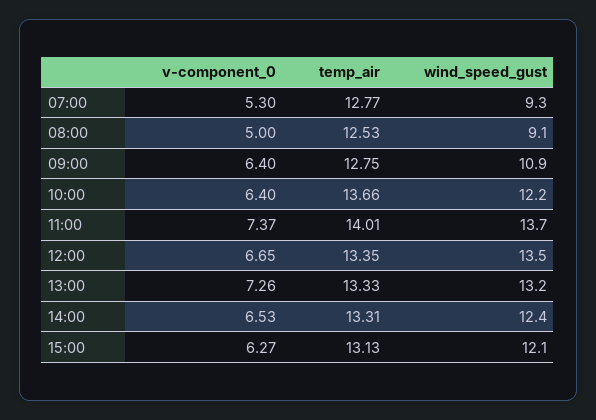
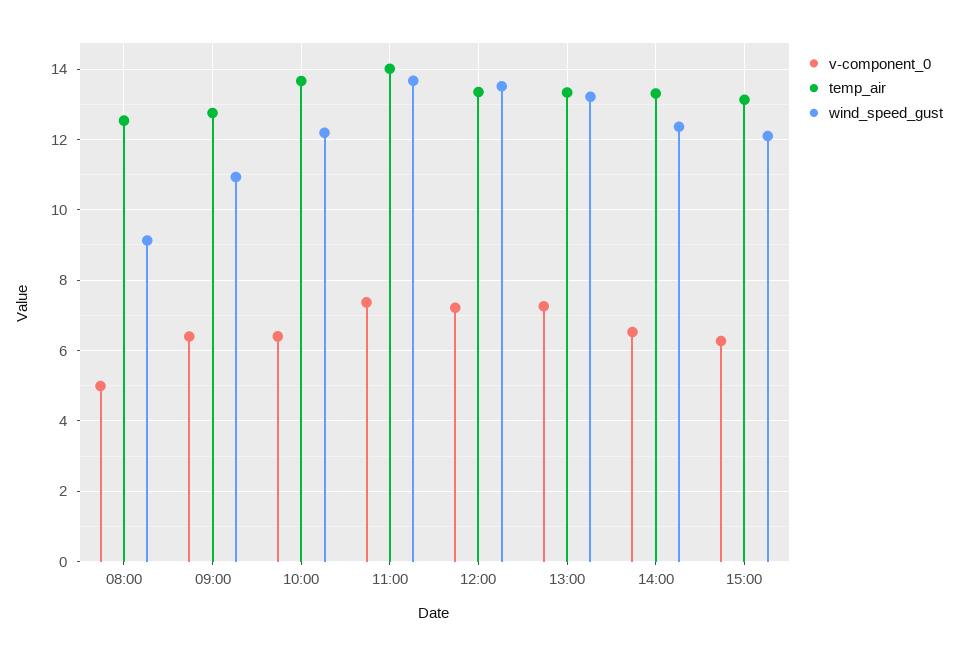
  {
    "v-component_0": {
-     "07:00": 5.3,
      "08:00": 5,
      "09:00": 6.4,
      "10:00": 6.4,
      "11:00": 7.37,
-     "12:00": 6.65,
+     "12:00": 7.2,
      "13:00": 7.26,
      "14:00": 6.53,
      "15:00": 6.27
    },
    "temp_air": {
-     "07:00": 12.77,
      "08:00": 12.53,
      "09:00": 12.75,
      "10:00": 13.66,
      "11:00": 14.01,
      "12:00": 13.35,
      "13:00": 13.33,
      "14:00": 13.31,
      "15:00": 13.13
    },
    "wind_speed_gust": {
-     "07:00": 9.3,
      "08:00": 9.1,
      "09:00": 10.9,
      "10:00": 12.2,
      "11:00": 13.7,
      "12:00": 13.5,
      "13:00": 13.2,
      "14:00": 12.4,
      "15:00": 12.1
    }
  }

